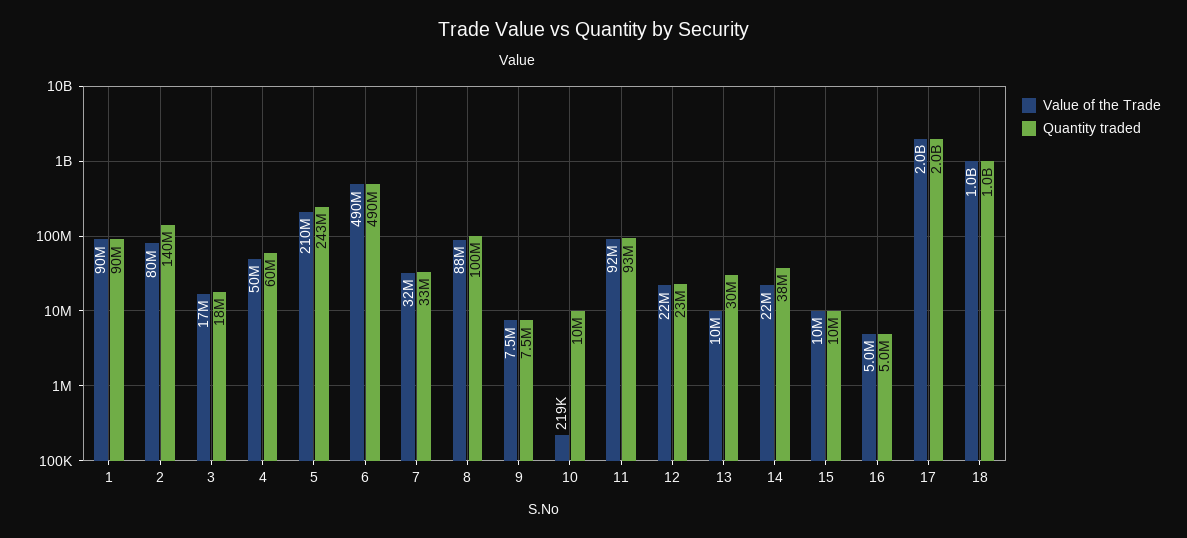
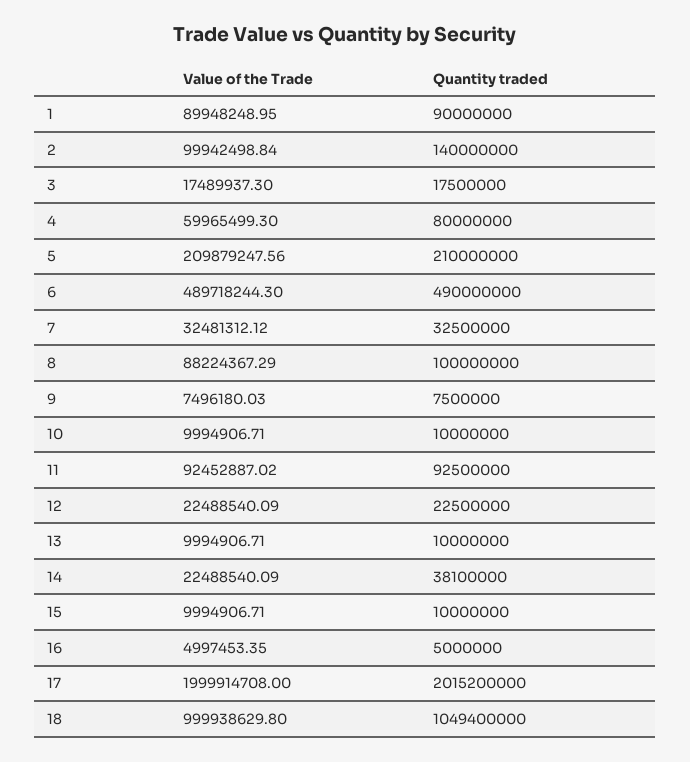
  {
    "Value of the Trade": {
      "1": 89948248.95,
-     "2": 80000000,
+     "2": 99942498.84,
      "3": 17489937.3,
-     "4": 50000000,
+     "4": 59965499.3,
      "5": 209879247.56,
      "6": 489718244.3,
      "7": 32481312.12,
      "8": 88224367.29,
      "9": 7496180.03,
-     "10": 219000,
+     "10": 9994906.71,
      "11": 92452887.02,
      "12": 22488540.09,
      "13": 9994906.71,
      "14": 22488540.09,
      "15": 9994906.71,
      "16": 4997453.35,
      "17": 1999914708,
      "18": 999938629.8
    },
    "Quantity traded": {
      "1": 90000000,
      "2": 140000000,
      "3": 17500000,
-     "4": 60000000,
+     "4": 80000000,
-     "5": 243000000,
+     "5": 210000000,
      "6": 490000000,
      "7": 32500000,
      "8": 100000000,
      "9": 7500000,
      "10": 10000000,
      "11": 92500000,
      "12": 22500000,
-     "13": 30000000,
+     "13": 10000000,
      "14": 38100000,
      "15": 10000000,
      "16": 5000000,
      "17": 2015200000,
      "18": 1049400000
    }
  }

